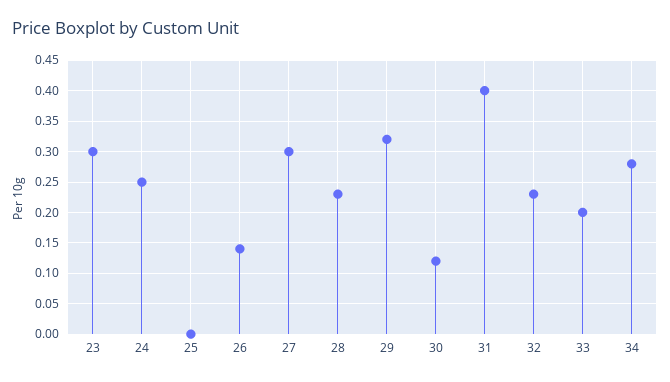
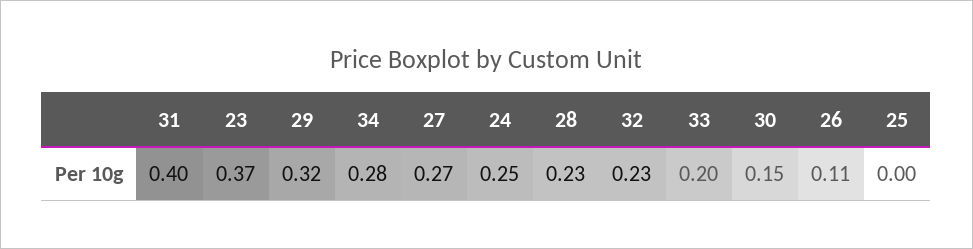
  {
-   "23": 0.3,
+   "23": 0.37,
    "24": 0.25,
    "25": 0,
-   "26": 0.14,
+   "26": 0.11,
-   "27": 0.3,
+   "27": 0.27,
    "28": 0.23,
    "29": 0.32,
-   "30": 0.12,
+   "30": 0.15,
    "31": 0.4,
    "32": 0.23,
    "33": 0.2,
    "34": 0.28
  }

